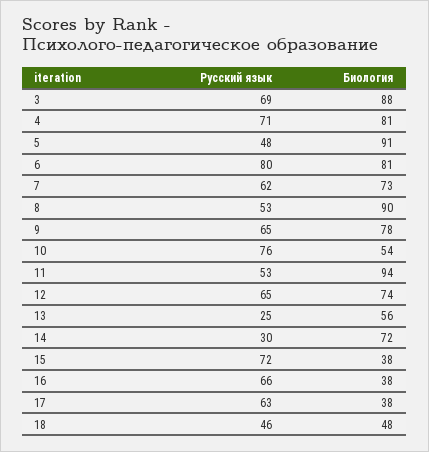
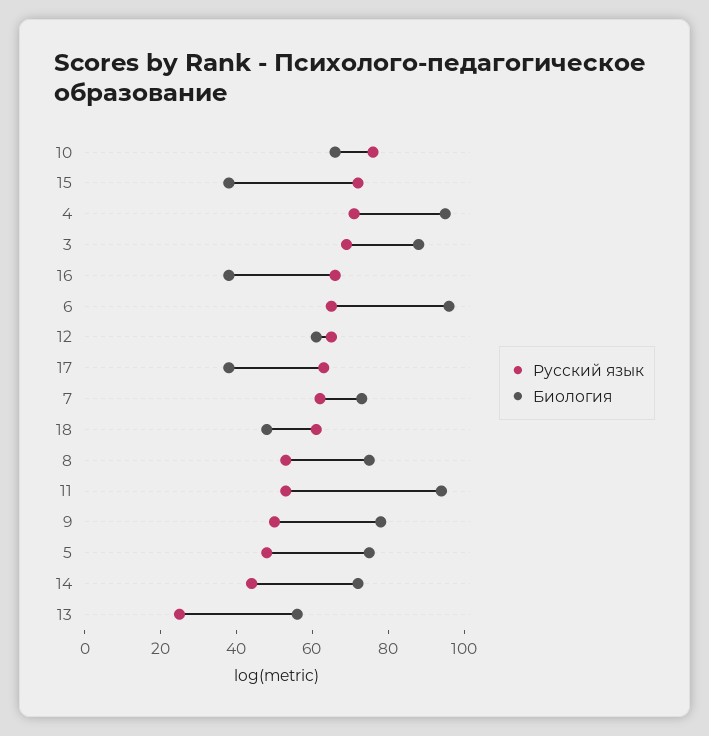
  {
    "Русский язык": {
      "3": 69,
      "4": 71,
      "5": 48,
-     "6": 80,
+     "6": 65,
      "7": 62,
      "8": 53,
-     "9": 65,
+     "9": 50,
      "10": 76,
      "11": 53,
      "12": 65,
      "13": 25,
-     "14": 30,
+     "14": 45,
      "15": 72,
      "16": 66,
      "17": 63,
-     "18": 46
+     "18": 60
    },
    "Биология": {
      "3": 88,
-     "4": 81,
+     "4": 95,
-     "5": 91,
+     "5": 75,
-     "6": 81,
+     "6": 95,
      "7": 73,
-     "8": 90,
+     "8": 75,
      "9": 78,
-     "10": 54,
+     "10": 65,
      "11": 94,
-     "12": 74,
+     "12": 60,
      "13": 56,
      "14": 72,
      "15": 38,
      "16": 38,
      "17": 38,
      "18": 48
    }
  }

